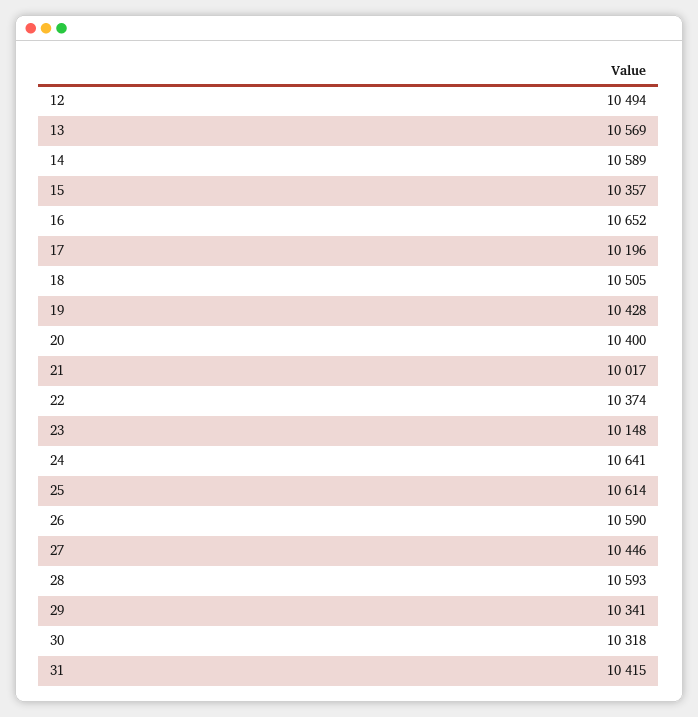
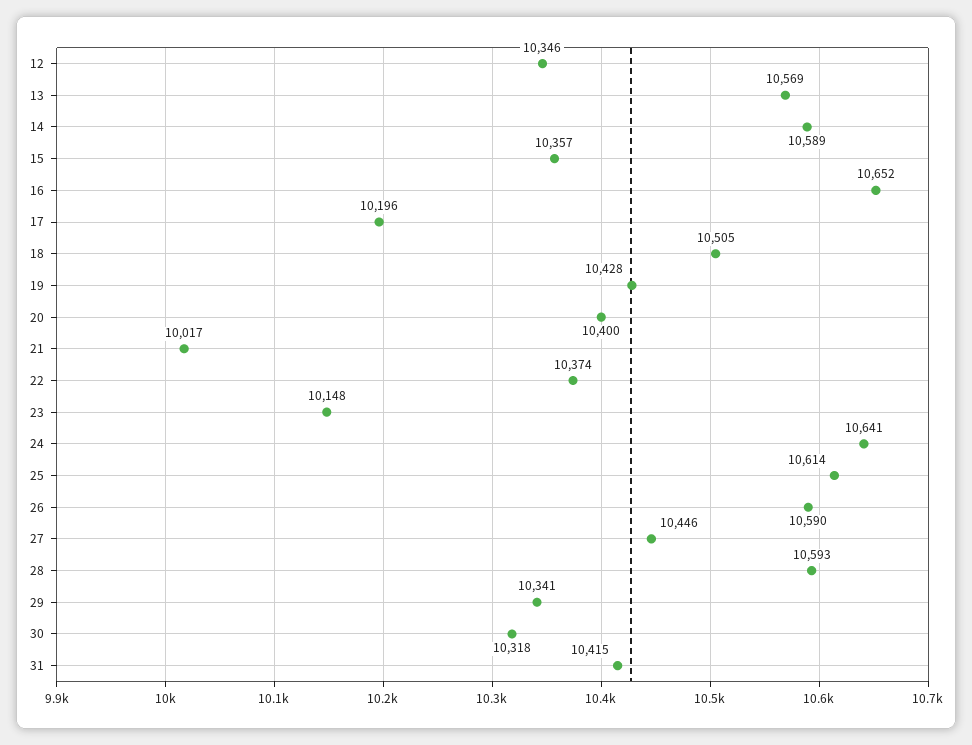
  {
-   "12": 10494,
+   "12": 10346,
    "13": 10569,
    "14": 10589,
    "15": 10357,
    "16": 10652,
    "17": 10196,
    "18": 10505,
    "19": 10428,
    "20": 10400,
    "21": 10017,
    "22": 10374,
    "23": 10148,
    "24": 10641,
    "25": 10614,
    "26": 10590,
    "27": 10446,
    "28": 10593,
    "29": 10341,
    "30": 10318,
    "31": 10415
  }

